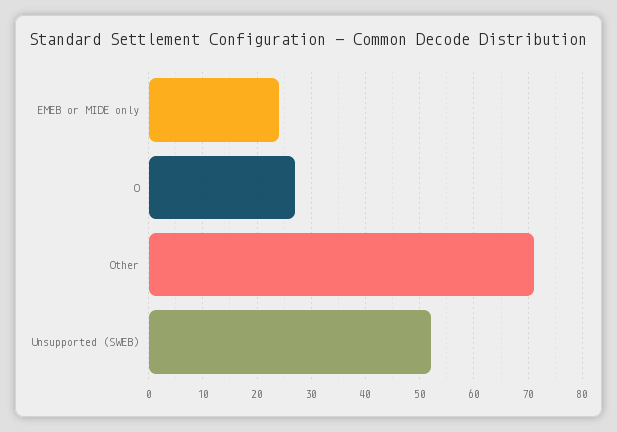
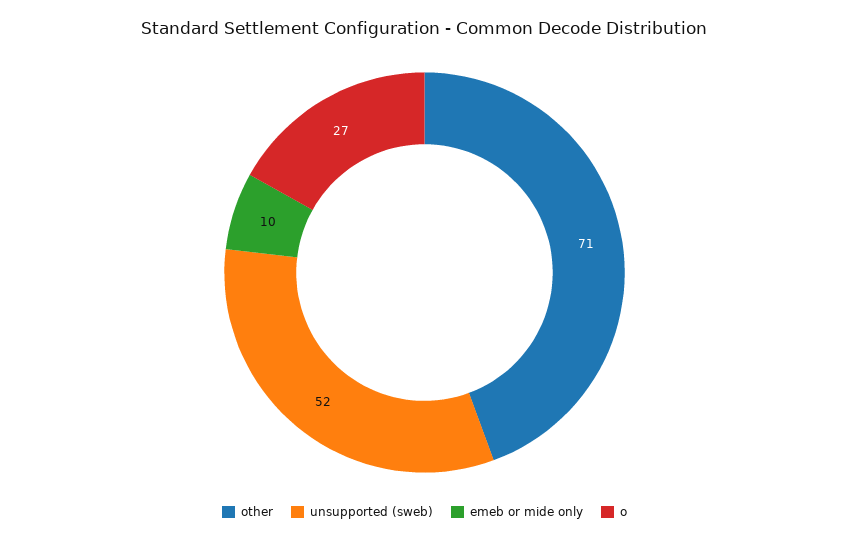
  {
-   "EMEB or MIDE only": 25,
+   "EMEB or MIDE only": 10,
    "O": 27,
    "Other": 71,
    "Unsupported (SWEB)": 52
  }

